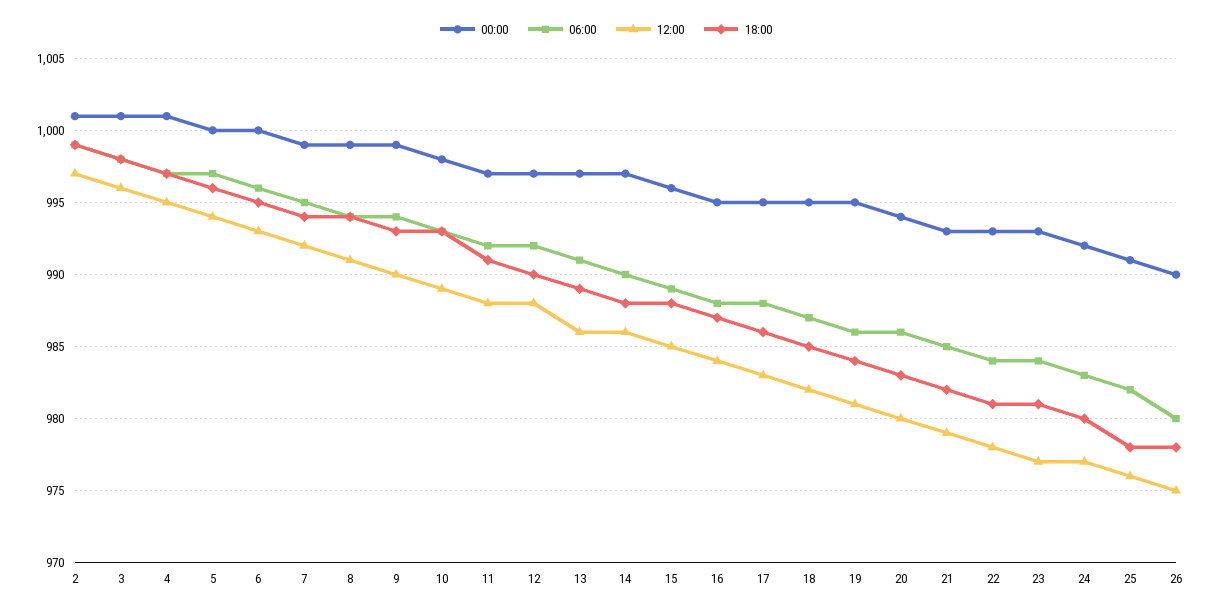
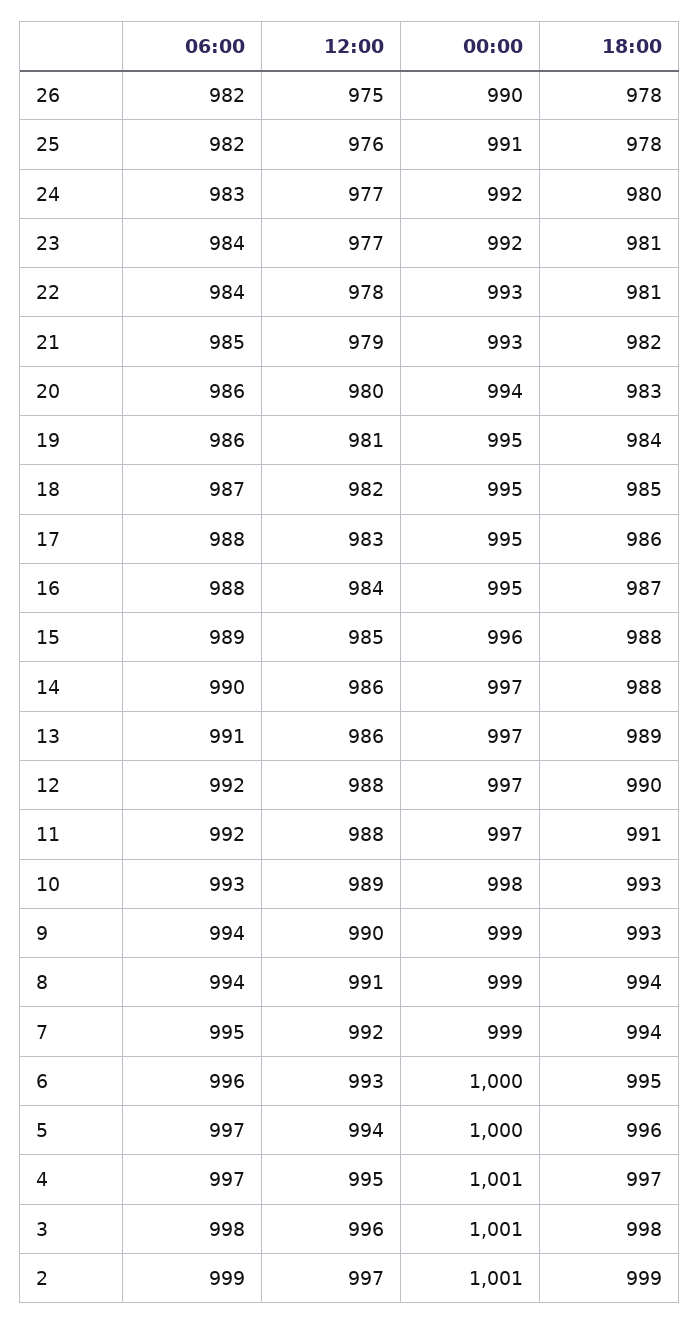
  {
    "00:00": {
      "2": 1001,
      "3": 1001,
      "4": 1001,
      "5": 1000,
      "6": 1000,
      "7": 999,
      "8": 999,
      "9": 999,
      "10": 998,
      "11": 997,
      "12": 997,
      "13": 997,
      "14": 997,
      "15": 996,
      "16": 995,
      "17": 995,
      "18": 995,
      "19": 995,
      "20": 994,
      "21": 993,
      "22": 993,
-     "23": 993,
+     "23": 992,
      "24": 992,
      "25": 991,
      "26": 990
    },
    "06:00": {
      "2": 999,
      "3": 998,
      "4": 997,
      "5": 997,
      "6": 996,
      "7": 995,
      "8": 994,
      "9": 994,
      "10": 993,
      "11": 992,
      "12": 992,
      "13": 991,
      "14": 990,
      "15": 989,
      "16": 988,
      "17": 988,
      "18": 987,
      "19": 986,
      "20": 986,
      "21": 985,
      "22": 984,
      "23": 984,
      "24": 983,
      "25": 982,
-     "26": 980
+     "26": 982
    },
    "12:00": {
      "2": 997,
      "3": 996,
      "4": 995,
      "5": 994,
      "6": 993,
      "7": 992,
      "8": 991,
      "9": 990,
      "10": 989,
      "11": 988,
      "12": 988,
      "13": 986,
      "14": 986,
      "15": 985,
      "16": 984,
      "17": 983,
      "18": 982,
      "19": 981,
      "20": 980,
      "21": 979,
      "22": 978,
      "23": 977,
      "24": 977,
      "25": 976,
      "26": 975
    },
    "18:00": {
      "2": 999,
      "3": 998,
      "4": 997,
      "5": 996,
      "6": 995,
      "7": 994,
      "8": 994,
      "9": 993,
      "10": 993,
      "11": 991,
      "12": 990,
      "13": 989,
      "14": 988,
      "15": 988,
      "16": 987,
      "17": 986,
      "18": 985,
      "19": 984,
      "20": 983,
      "21": 982,
      "22": 981,
      "23": 981,
      "24": 980,
      "25": 978,
      "26": 978
    }
  }

